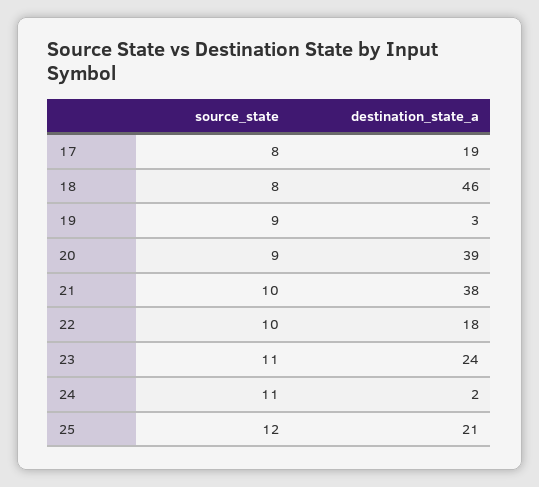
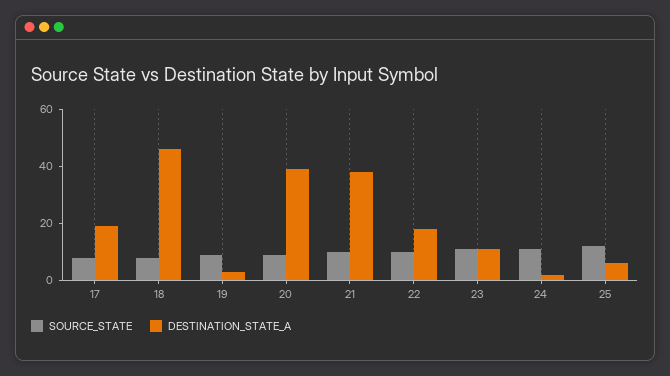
  {
    "source_state": {
      "17": 8,
      "18": 8,
      "19": 9,
      "20": 9,
      "21": 10,
      "22": 10,
      "23": 11,
      "24": 11,
      "25": 12
    },
    "destination_state_a": {
      "17": 19,
      "18": 46,
      "19": 3,
      "20": 39,
      "21": 38,
      "22": 18,
-     "23": 24,
+     "23": 10,
      "24": 2,
-     "25": 21
+     "25": 5
    }
  }

